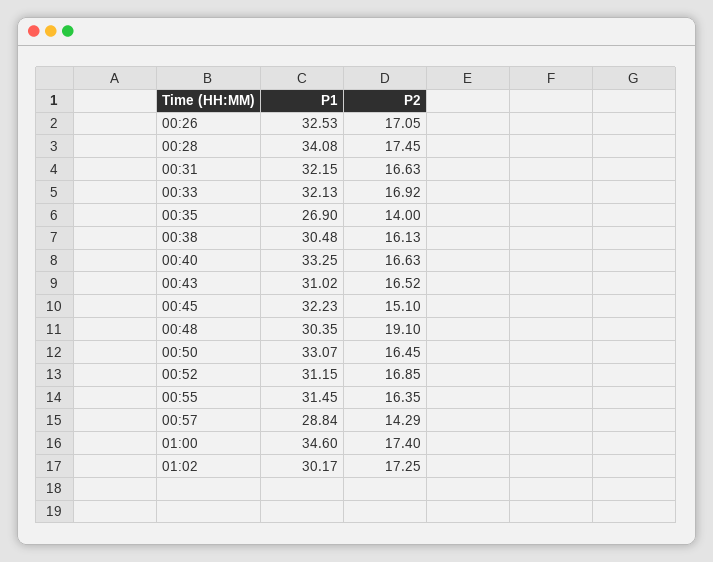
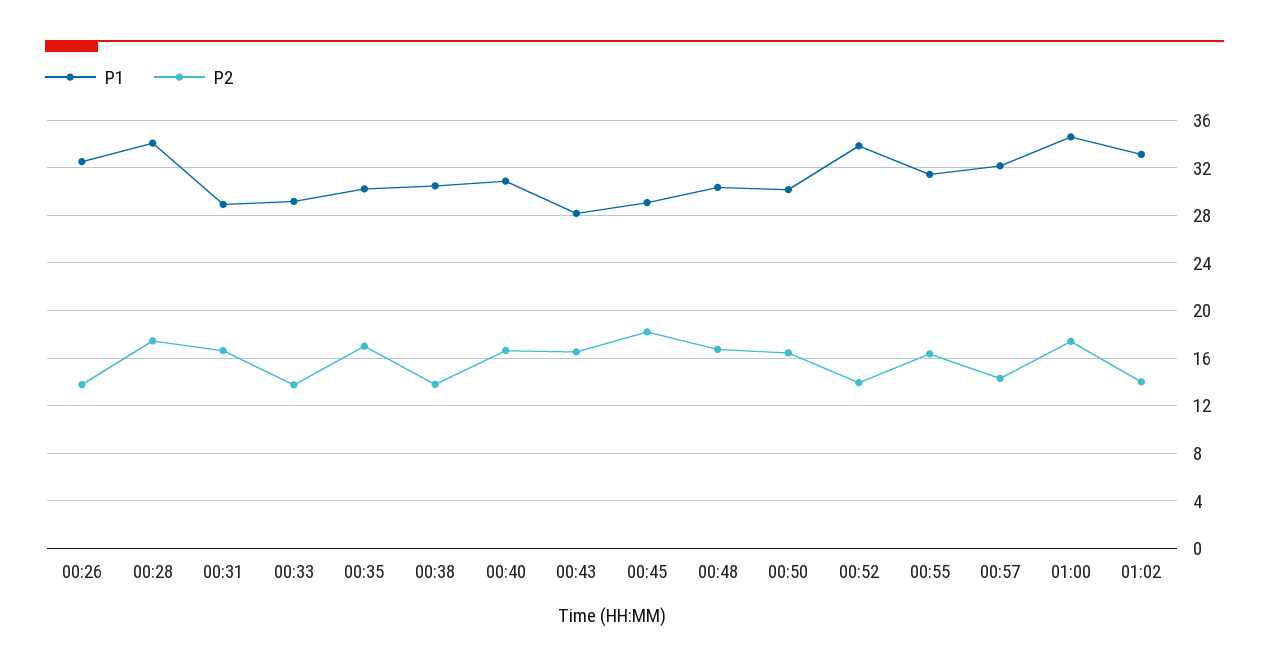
  {
    "P1": {
      "00:26": 32.53,
      "00:28": 34.08,
-     "00:31": 32.15,
+     "00:31": 29,
-     "00:33": 32.13,
+     "00:33": 29,
-     "00:35": 26.9,
+     "00:35": 30,
      "00:38": 30.48,
-     "00:40": 33.25,
+     "00:40": 31,
-     "00:43": 31.02,
+     "00:43": 28,
-     "00:45": 32.23,
+     "00:45": 29,
      "00:48": 30.35,
-     "00:50": 33.07,
+     "00:50": 30,
-     "00:52": 31.15,
+     "00:52": 34,
      "00:55": 31.45,
-     "00:57": 28.84,
+     "00:57": 32,
      "01:00": 34.6,
-     "01:02": 30.17
+     "01:02": 33
    },
    "P2": {
-     "00:26": 17.05,
+     "00:26": 14,
      "00:28": 17.45,
      "00:31": 16.63,
-     "00:33": 16.92,
+     "00:33": 14,
-     "00:35": 14,
+     "00:35": 17,
-     "00:38": 16.13,
+     "00:38": 14,
      "00:40": 16.63,
      "00:43": 16.52,
-     "00:45": 15.1,
+     "00:45": 18,
-     "00:48": 19.1,
+     "00:48": 17,
      "00:50": 16.45,
-     "00:52": 16.85,
+     "00:52": 14,
      "00:55": 16.35,
      "00:57": 14.29,
      "01:00": 17.4,
-     "01:02": 17.25
+     "01:02": 14
    }
  }

